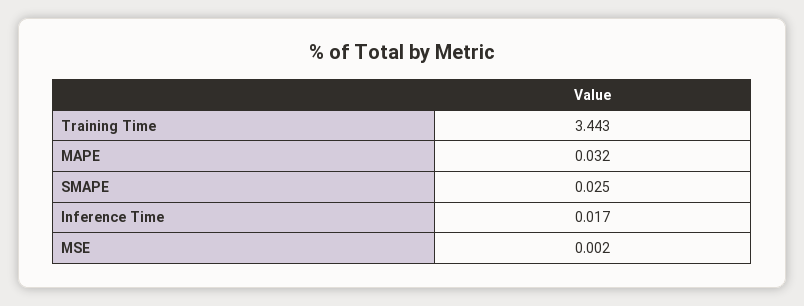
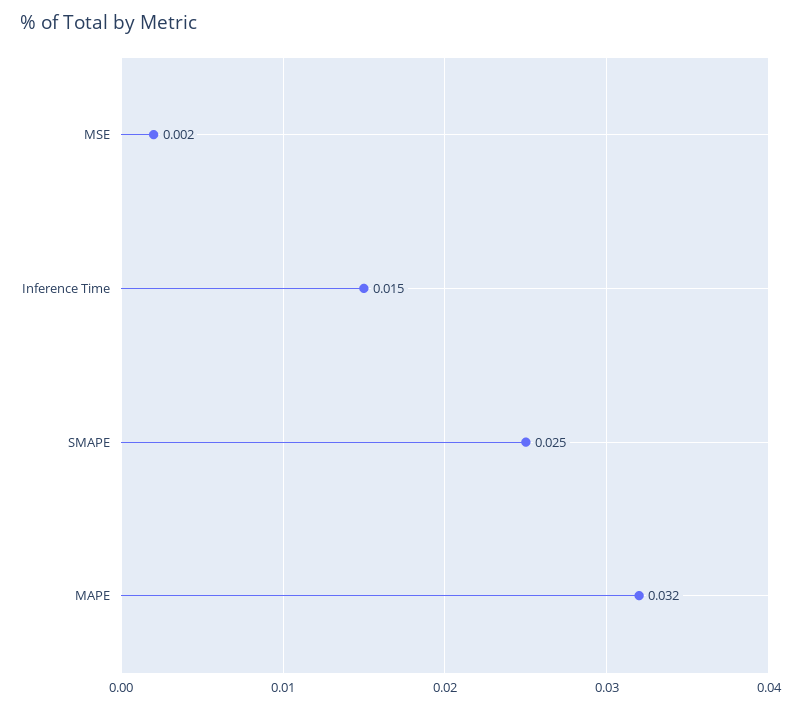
  {
-   "Training Time": 3.443,
    "MAPE": 0.032,
    "SMAPE": 0.025,
-   "Inference Time": 0.017,
+   "Inference Time": 0.015,
    "MSE": 0.002
  }

